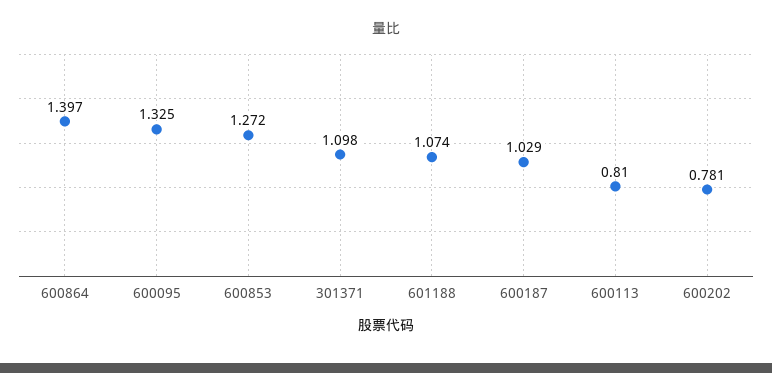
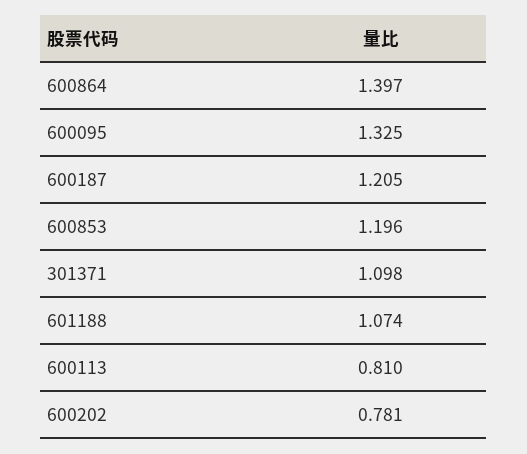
  {
    "600864": 1.397,
    "600095": 1.325,
-   "600853": 1.272,
+   "600853": 1.196,
    "301371": 1.098,
    "601188": 1.074,
-   "600187": 1.029,
+   "600187": 1.205,
    "600113": 0.81,
    "600202": 0.781
  }

